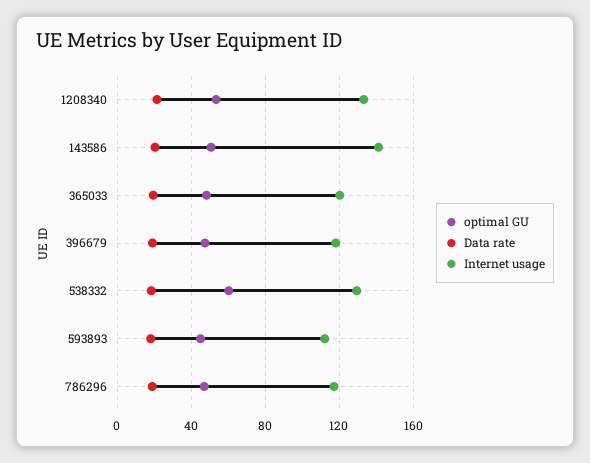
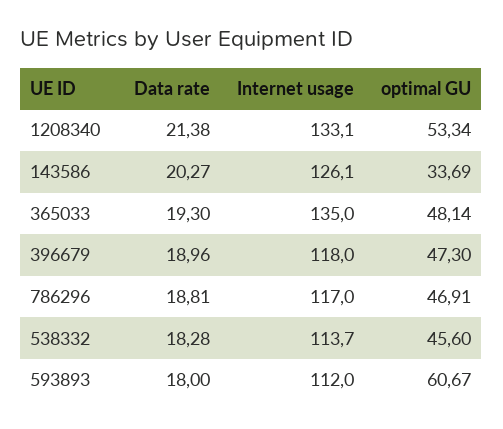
  {
    "optimal GU": {
      "1208340": 53.34,
-     "143586": 50,
+     "143586": 33.69,
      "365033": 48.14,
      "396679": 47.3,
-     "538332": 60,
+     "538332": 45.6,
-     "593893": 45,
+     "593893": 60.67,
      "786296": 46.91
    },
    "Data rate": {
      "1208340": 21.38,
      "143586": 20.27,
      "365033": 19.3,
      "396679": 18.96,
      "538332": 18.28,
      "593893": 18,
      "786296": 18.81
    },
    "Internet usage": {
      "1208340": 133.1,
-     "143586": 140,
+     "143586": 126.1,
-     "365033": 120,
+     "365033": 135,
      "396679": 118,
-     "538332": 130,
+     "538332": 113.7,
      "593893": 112,
      "786296": 117
    }
  }

